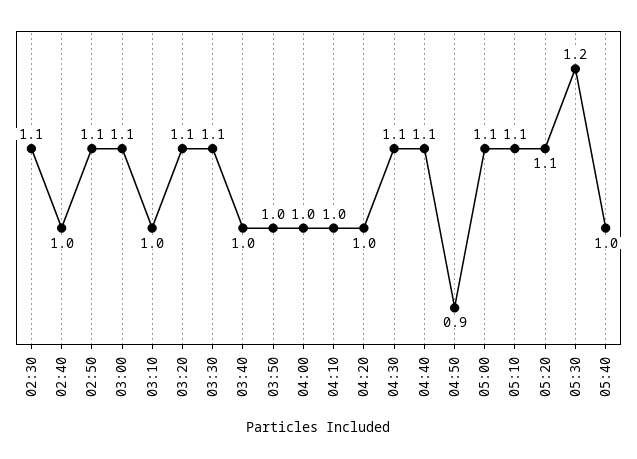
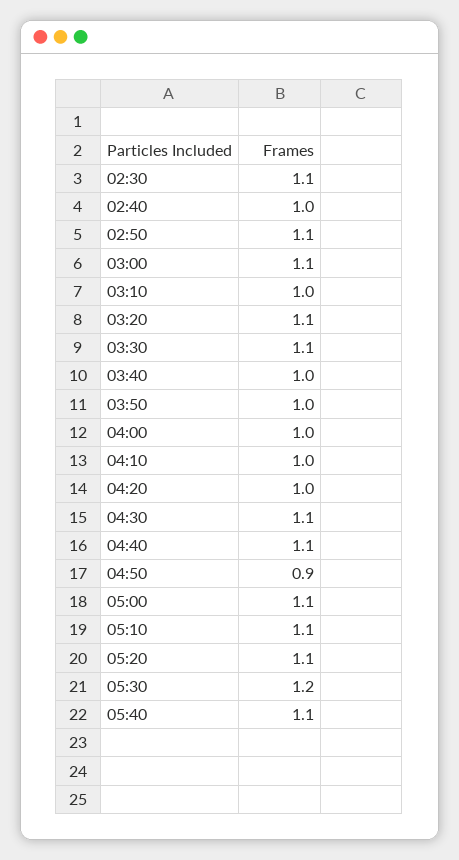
  {
    "02:30": 1.1,
    "02:40": 1,
    "02:50": 1.1,
    "03:00": 1.1,
    "03:10": 1,
    "03:20": 1.1,
    "03:30": 1.1,
    "03:40": 1,
    "03:50": 1,
    "04:00": 1,
    "04:10": 1,
    "04:20": 1,
    "04:30": 1.1,
    "04:40": 1.1,
    "04:50": 0.9,
    "05:00": 1.1,
    "05:10": 1.1,
    "05:20": 1.1,
    "05:30": 1.2,
-   "05:40": 1
+   "05:40": 1.1
  }

